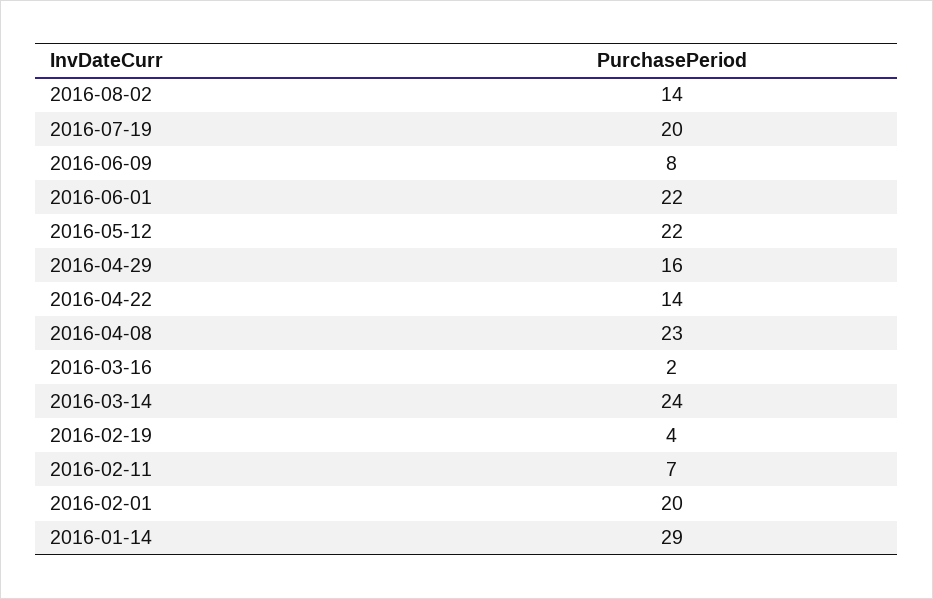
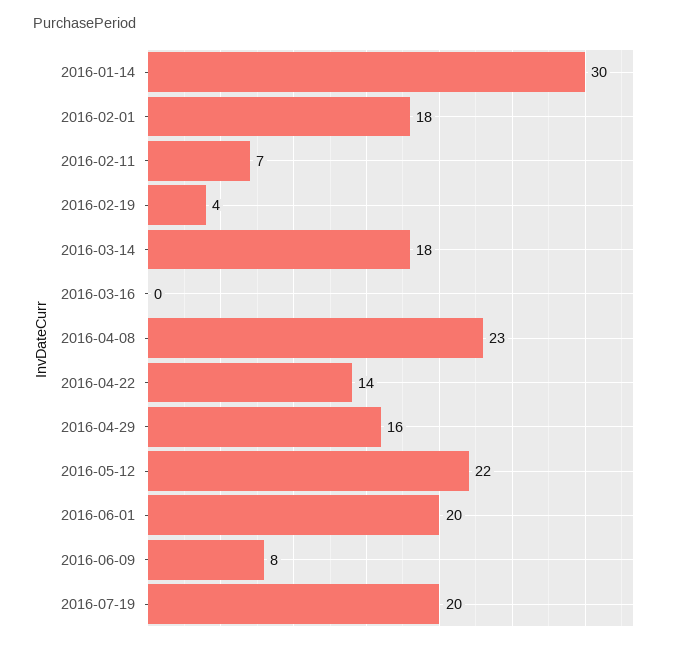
  {
-   "2016-08-02": 14,
    "2016-07-19": 20,
    "2016-06-09": 8,
-   "2016-06-01": 22,
+   "2016-06-01": 20,
    "2016-05-12": 22,
    "2016-04-29": 16,
    "2016-04-22": 14,
    "2016-04-08": 23,
-   "2016-03-16": 2,
+   "2016-03-16": 0,
-   "2016-03-14": 24,
+   "2016-03-14": 18,
    "2016-02-19": 4,
    "2016-02-11": 7,
-   "2016-02-01": 20,
+   "2016-02-01": 18,
-   "2016-01-14": 29
+   "2016-01-14": 30
  }

